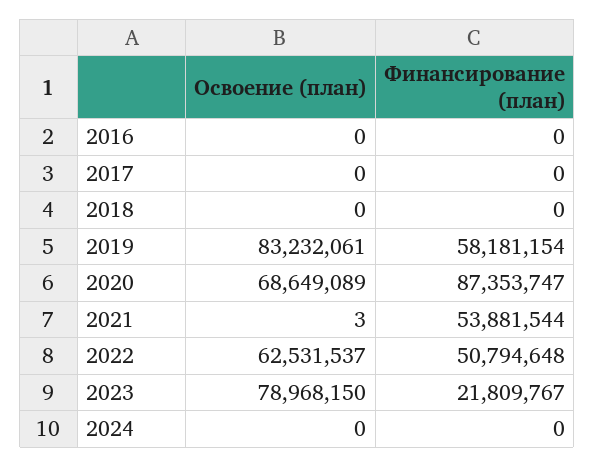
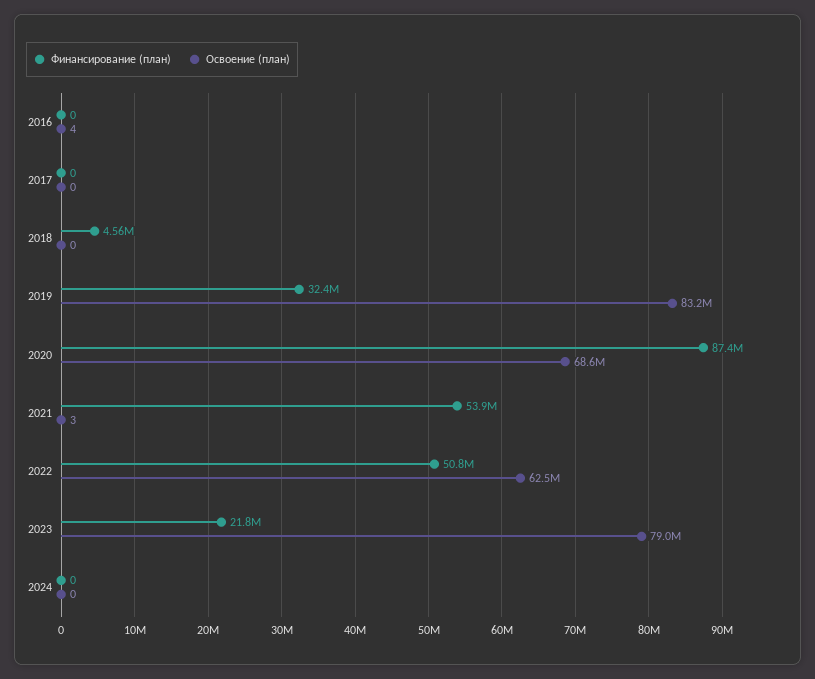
  {
    "Освоение (план)": {
-     "2016": 0,
+     "2016": 4,
      "2017": 0,
      "2018": 0,
      "2019": 83232061,
      "2020": 68649089,
      "2021": 3,
      "2022": 62531537,
      "2023": 78968150,
      "2024": 0
    },
    "Финансирование (план)": {
      "2016": 0,
      "2017": 0,
-     "2018": 0,
+     "2018": 4560000,
-     "2019": 58181154,
+     "2019": 32400000,
      "2020": 87353747,
      "2021": 53881544,
      "2022": 50794648,
      "2023": 21809767,
      "2024": 0
    }
  }

